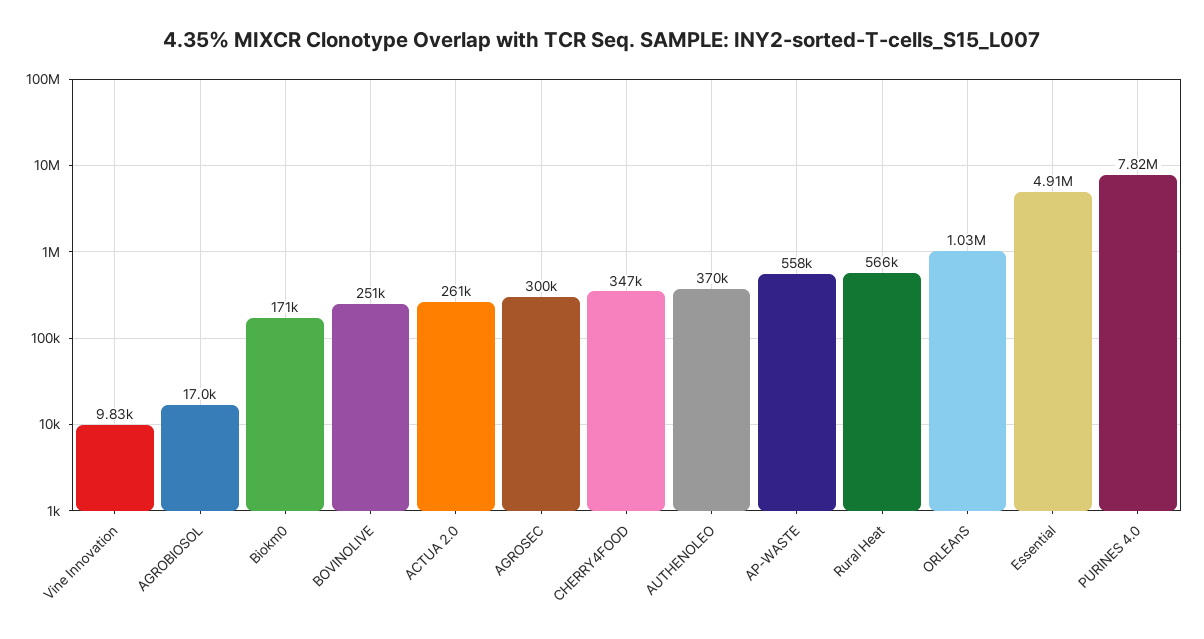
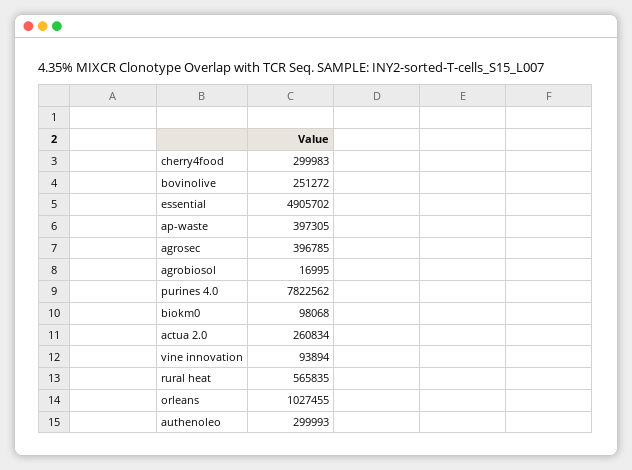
  {
-   "Vine Innovation": 9830,
+   "Vine Innovation": 93894,
    "AGROBIOSOL": 16995,
-   "Biokm0": 171000,
+   "Biokm0": 98068,
    "BOVINOLIVE": 251272,
    "ACTUA 2.0": 260834,
-   "AGROSEC": 300000,
+   "AGROSEC": 396785,
-   "CHERRY4FOOD": 347000,
+   "CHERRY4FOOD": 299983,
-   "AUTHENOLEO": 370000,
+   "AUTHENOLEO": 299993,
-   "AP-WASTE": 558000,
+   "AP-WASTE": 397305,
    "Rural Heat": 565835,
    "ORLEAnS": 1027455,
    "Essential": 4905702,
    "PURINES 4.0": 7822562
  }

